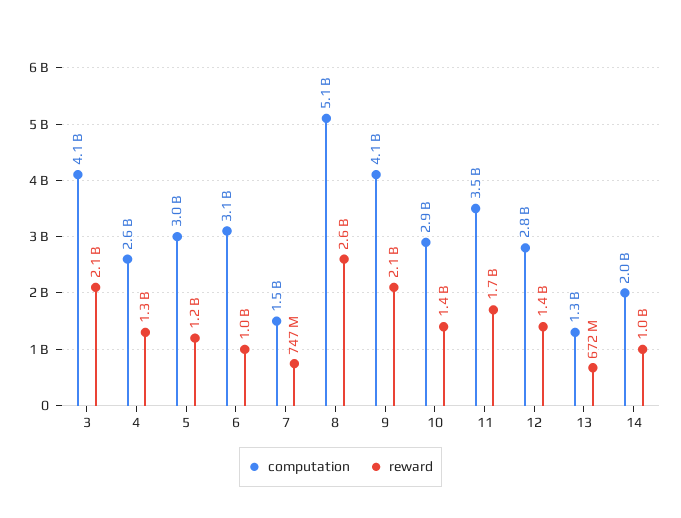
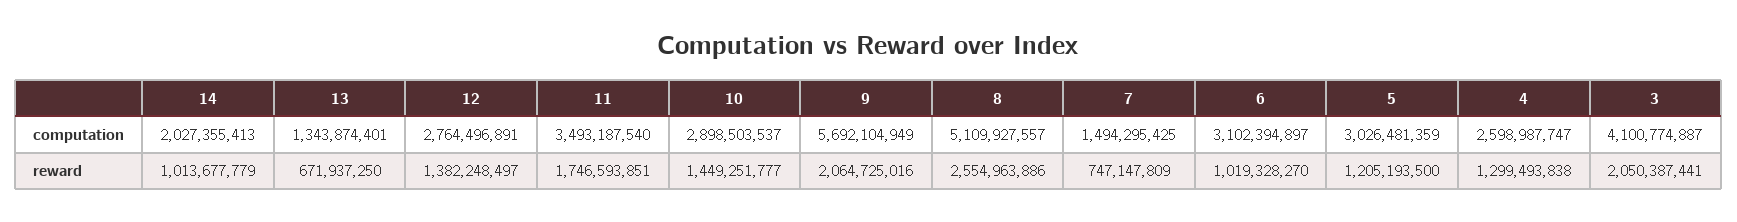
  {
    "computation": {
      "3": 4100774887,
      "4": 2598987747,
      "5": 3026481359,
      "6": 3102394897,
      "7": 1494295425,
      "8": 5109927557,
-     "9": 4100000000,
+     "9": 5692104949,
      "10": 2898503537,
      "11": 3493187540,
      "12": 2764496891,
      "13": 1343874401,
      "14": 2027355413
    },
    "reward": {
      "3": 2050387441,
      "4": 1299493838,
      "5": 1205193500,
      "6": 1019328270,
      "7": 747147809,
      "8": 2554963886,
      "9": 2064725016,
      "10": 1449251777,
      "11": 1746593851,
      "12": 1382248497,
      "13": 671937250,
      "14": 1013677779
    }
  }

